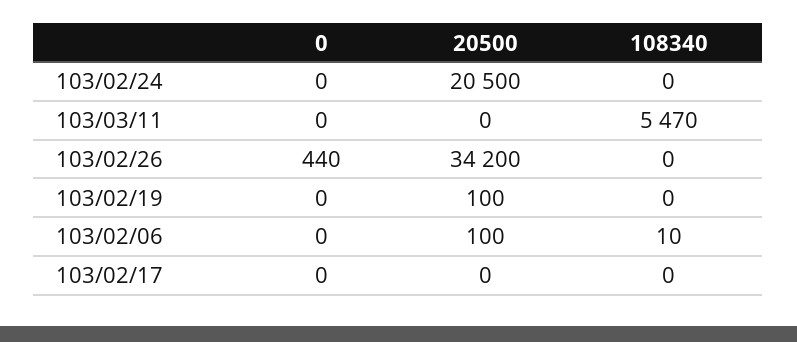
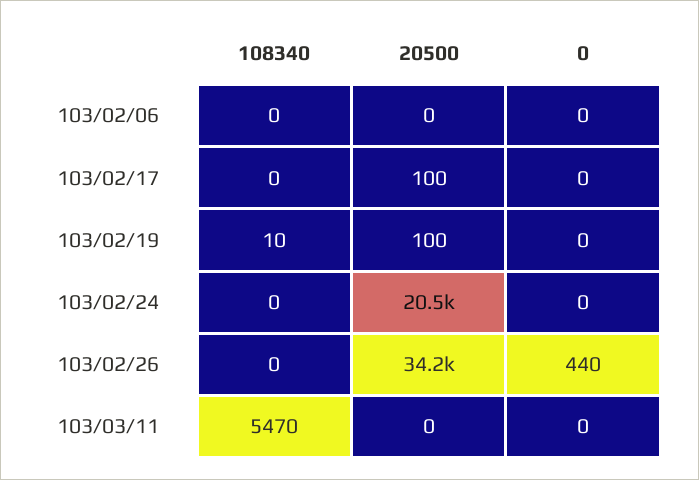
  {
    "0": {
      "103/02/24": 0,
      "103/03/11": 0,
      "103/02/26": 440,
      "103/02/19": 0,
      "103/02/06": 0,
      "103/02/17": 0
    },
    "20500": {
      "103/02/24": 20500,
      "103/03/11": 0,
      "103/02/26": 34200,
      "103/02/19": 100,
-     "103/02/06": 100,
+     "103/02/06": 0,
-     "103/02/17": 0
+     "103/02/17": 100
    },
    "108340": {
      "103/02/24": 0,
      "103/03/11": 5470,
      "103/02/26": 0,
-     "103/02/19": 0,
+     "103/02/19": 10,
-     "103/02/06": 10,
+     "103/02/06": 0,
      "103/02/17": 0
    }
  }

